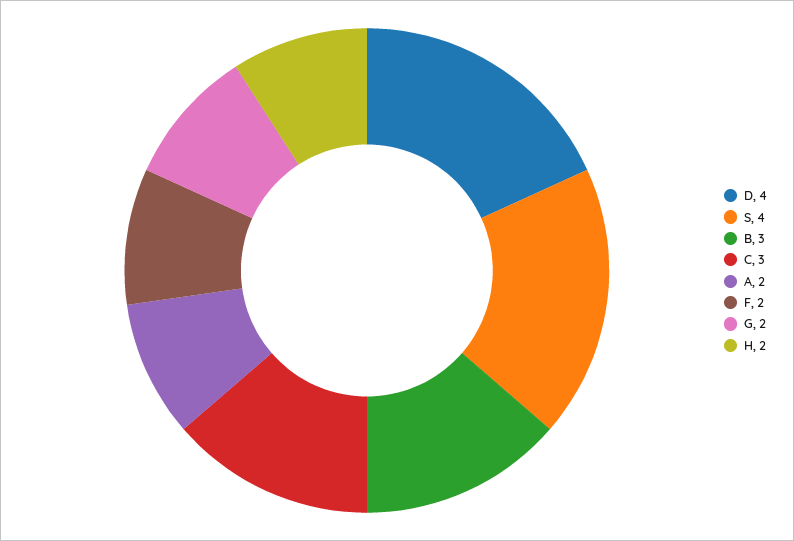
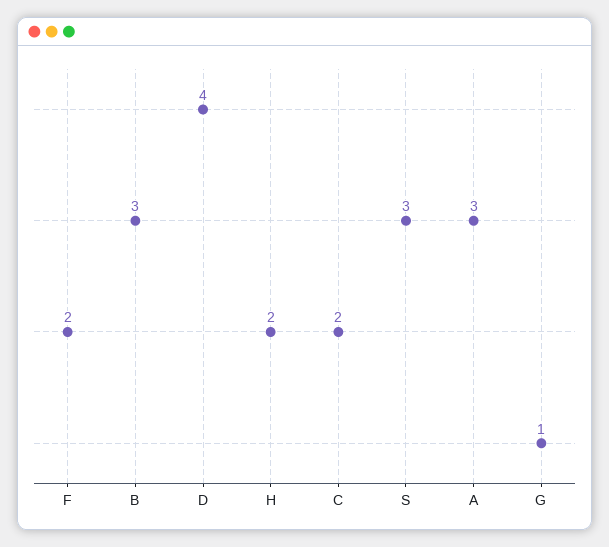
  {
    "D": 4,
-   "S": 4,
+   "S": 3,
    "B": 3,
-   "C": 3,
+   "C": 2,
-   "A": 2,
+   "A": 3,
    "F": 2,
-   "G": 2,
+   "G": 1,
    "H": 2
  }

